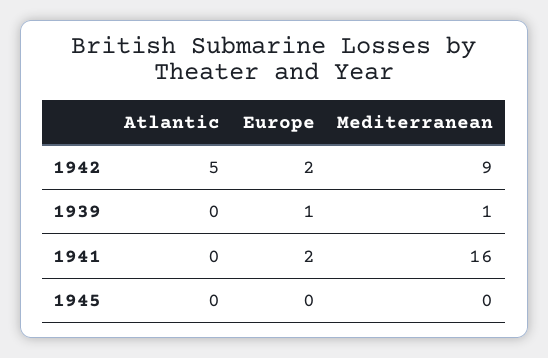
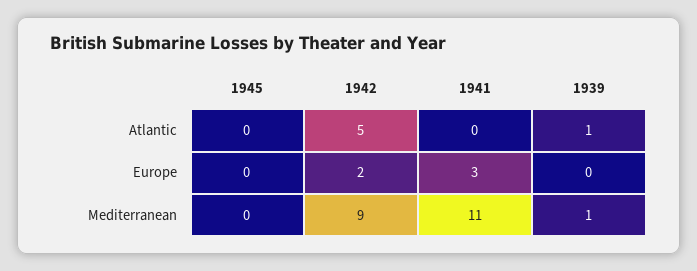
  {
    "Atlantic": {
      "1942": 5,
-     "1939": 0,
+     "1939": 1,
      "1941": 0,
      "1945": 0
    },
    "Europe": {
      "1942": 2,
-     "1939": 1,
+     "1939": 0,
-     "1941": 2,
+     "1941": 3,
      "1945": 0
    },
    "Mediterranean": {
      "1942": 9,
      "1939": 1,
-     "1941": 16,
+     "1941": 11,
      "1945": 0
    }
  }

